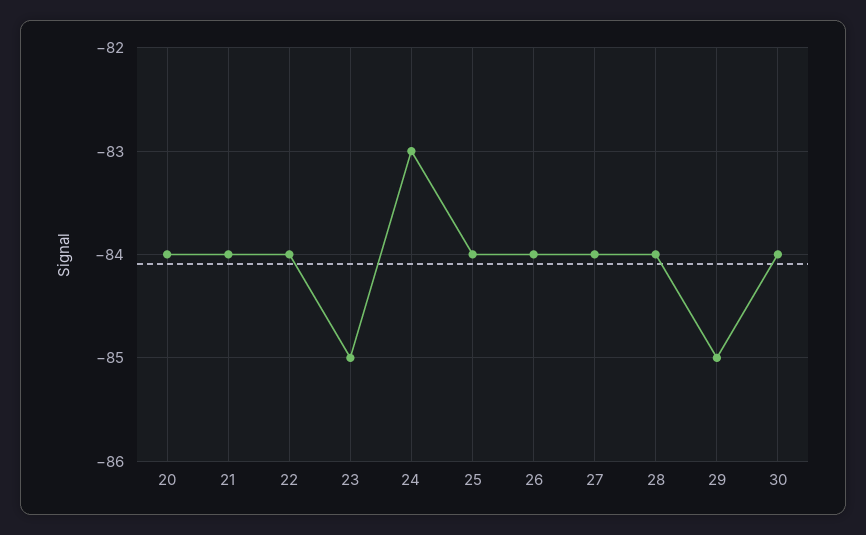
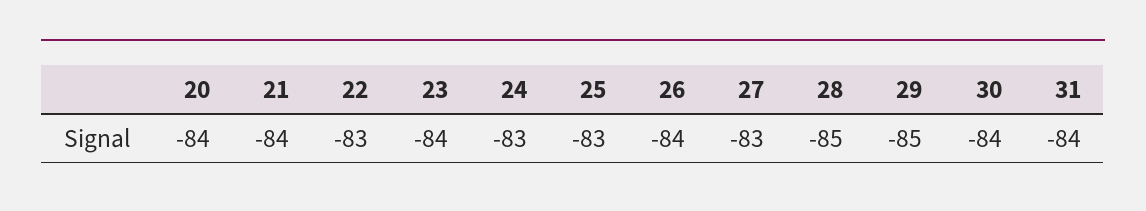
  {
    "20": -84,
    "21": -84,
-   "22": -84,
+   "22": -83,
-   "23": -85,
+   "23": -84,
    "24": -83,
-   "25": -84,
+   "25": -83,
    "26": -84,
-   "27": -84,
+   "27": -83,
-   "28": -84,
+   "28": -85,
    "29": -85,
-   "30": -84
+   "30": -84,
+   "31": -84
  }

